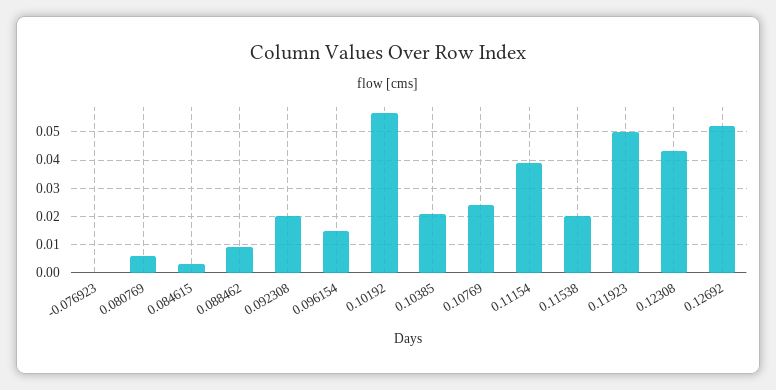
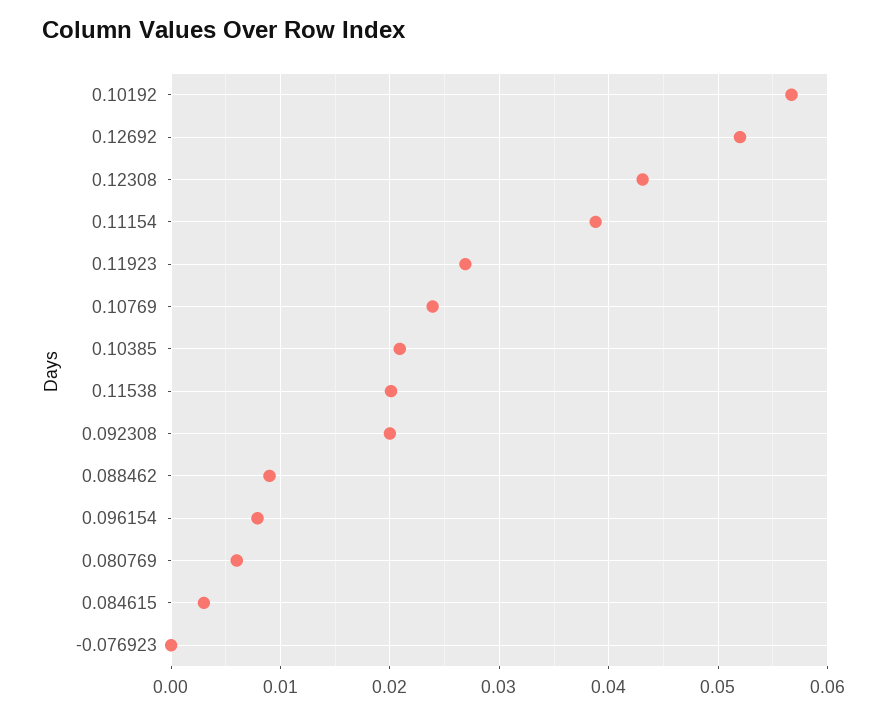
  {
    "-0.076923": 0,
    "0.080769": 0.006,
    "0.084615": 0.003,
    "0.088462": 0.009,
    "0.092308": 0.02,
-   "0.096154": 0.015,
+   "0.096154": 0.008,
    "0.10192": 0.057,
    "0.10385": 0.021,
    "0.10769": 0.024,
    "0.11154": 0.039,
    "0.11538": 0.02,
-   "0.11923": 0.05,
+   "0.11923": 0.027,
    "0.12308": 0.043,
    "0.12692": 0.052
  }

